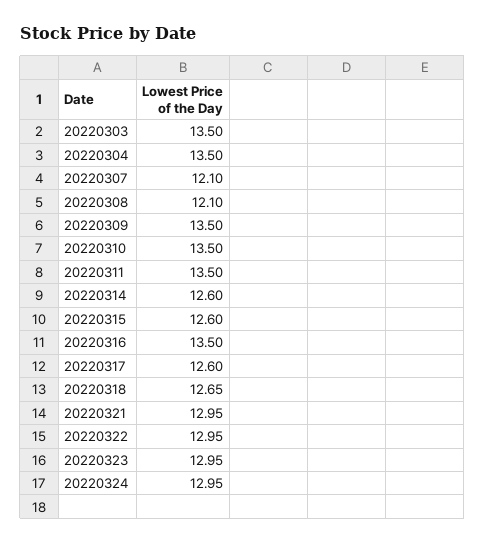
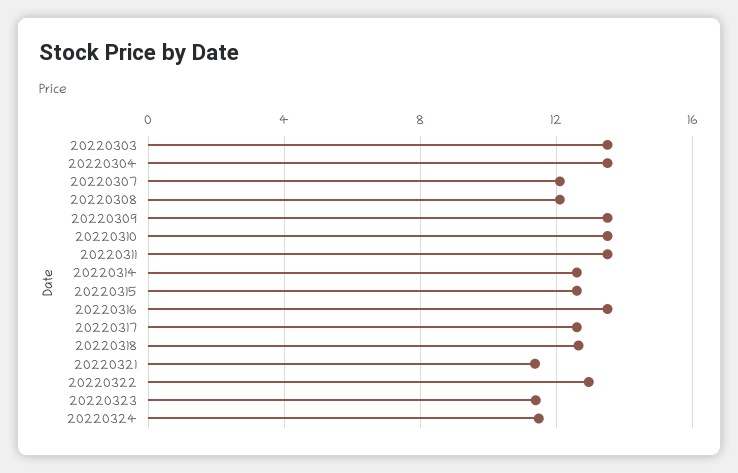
  {
    "20220303": 13.5,
    "20220304": 13.5,
    "20220307": 12.1,
    "20220308": 12.1,
    "20220309": 13.5,
    "20220310": 13.5,
    "20220311": 13.5,
    "20220314": 12.6,
    "20220315": 12.6,
    "20220316": 13.5,
    "20220317": 12.6,
    "20220318": 12.65,
-   "20220321": 12.95,
+   "20220321": 11.5,
    "20220322": 12.95,
-   "20220323": 12.95,
+   "20220323": 11.5,
-   "20220324": 12.95
+   "20220324": 11.5
  }

